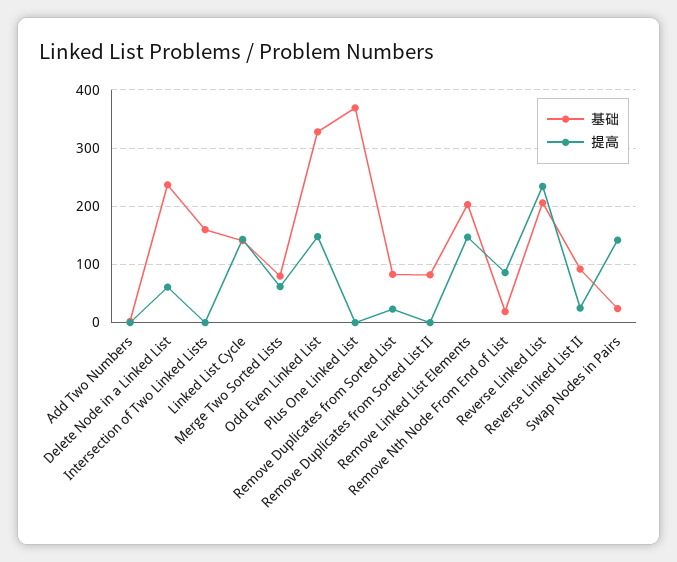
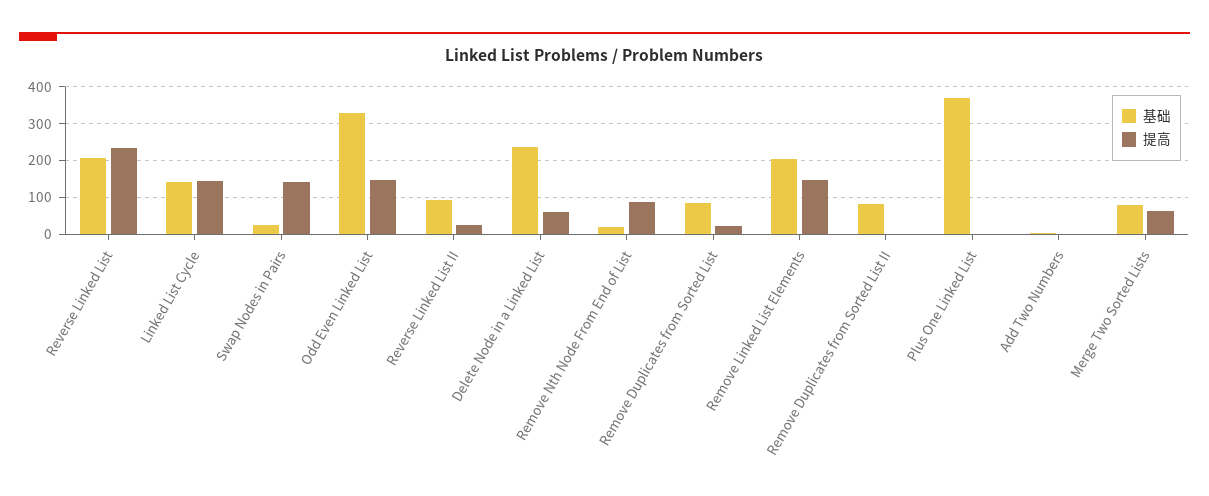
  {
    "基础": {
      "Add Two Numbers": 0,
      "Delete Node in a Linked List": 240,
-     "Intersection of Two Linked Lists": 160,
      "Linked List Cycle": 140,
      "Merge Two Sorted Lists": 80,
      "Odd Even Linked List": 320,
      "Plus One Linked List": 360,
      "Remove Duplicates from Sorted List": 80,
      "Remove Duplicates from Sorted List II": 80,
      "Remove Linked List Elements": 200,
      "Remove Nth Node From End of List": 20,
      "Reverse Linked List": 200,
      "Reverse Linked List II": 100,
      "Swap Nodes in Pairs": 20
    },
    "提高": {
      "Add Two Numbers": 0,
      "Delete Node in a Linked List": 60,
-     "Intersection of Two Linked Lists": 0,
      "Linked List Cycle": 140,
      "Merge Two Sorted Lists": 60,
      "Odd Even Linked List": 140,
      "Plus One Linked List": 0,
      "Remove Duplicates from Sorted List": 20,
      "Remove Duplicates from Sorted List II": 0,
      "Remove Linked List Elements": 140,
      "Remove Nth Node From End of List": 80,
      "Reverse Linked List": 240,
      "Reverse Linked List II": 20,
      "Swap Nodes in Pairs": 140
    }
  }

